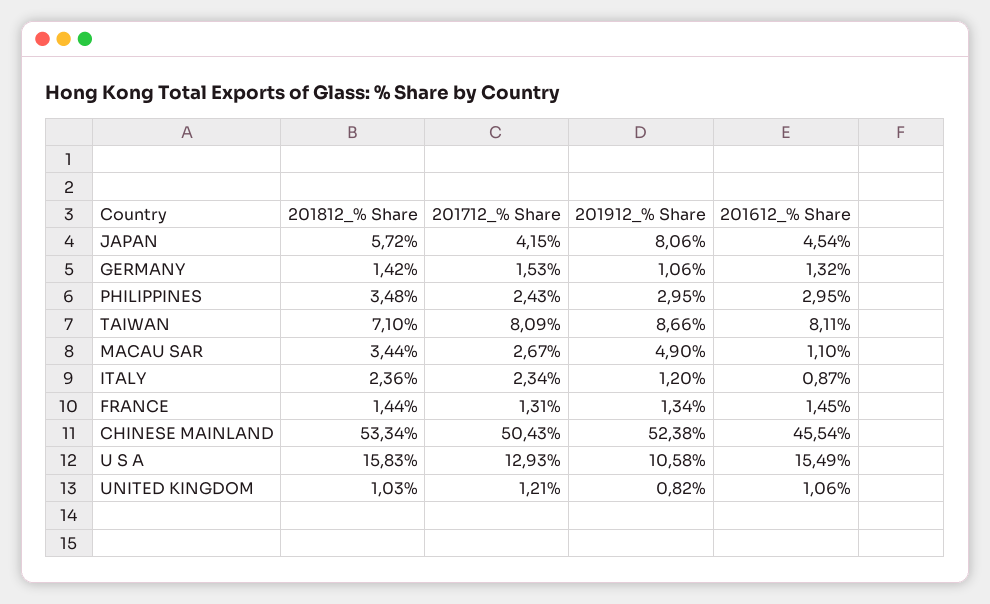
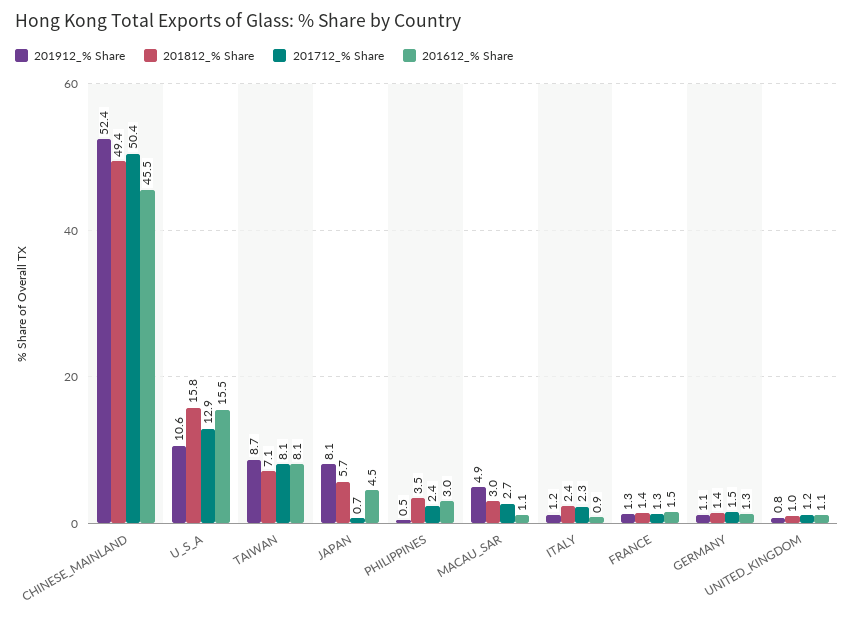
  {
    "201812_% Share": {
      "JAPAN": 5.72,
      "GERMANY": 1.42,
      "PHILIPPINES": 3.48,
      "TAIWAN": 7.1,
-     "MACAU SAR": 3.44,
+     "MACAU SAR": 3,
      "ITALY": 2.36,
      "FRANCE": 1.44,
-     "CHINESE MAINLAND": 53.34,
+     "CHINESE MAINLAND": 49.4,
      "U S A": 15.83,
      "UNITED KINGDOM": 1.03
    },
    "201712_% Share": {
-     "JAPAN": 4.15,
+     "JAPAN": 0.7,
      "GERMANY": 1.53,
      "PHILIPPINES": 2.43,
      "TAIWAN": 8.09,
      "MACAU SAR": 2.67,
      "ITALY": 2.34,
      "FRANCE": 1.31,
      "CHINESE MAINLAND": 50.43,
      "U S A": 12.93,
      "UNITED KINGDOM": 1.21
    },
    "201912_% Share": {
      "JAPAN": 8.06,
      "GERMANY": 1.06,
-     "PHILIPPINES": 2.95,
+     "PHILIPPINES": 0.5,
      "TAIWAN": 8.66,
      "MACAU SAR": 4.9,
      "ITALY": 1.2,
      "FRANCE": 1.34,
      "CHINESE MAINLAND": 52.38,
      "U S A": 10.58,
      "UNITED KINGDOM": 0.82
    },
    "201612_% Share": {
      "JAPAN": 4.54,
      "GERMANY": 1.32,
      "PHILIPPINES": 2.95,
      "TAIWAN": 8.11,
      "MACAU SAR": 1.1,
      "ITALY": 0.87,
      "FRANCE": 1.45,
      "CHINESE MAINLAND": 45.54,
      "U S A": 15.49,
      "UNITED KINGDOM": 1.06
    }
  }

